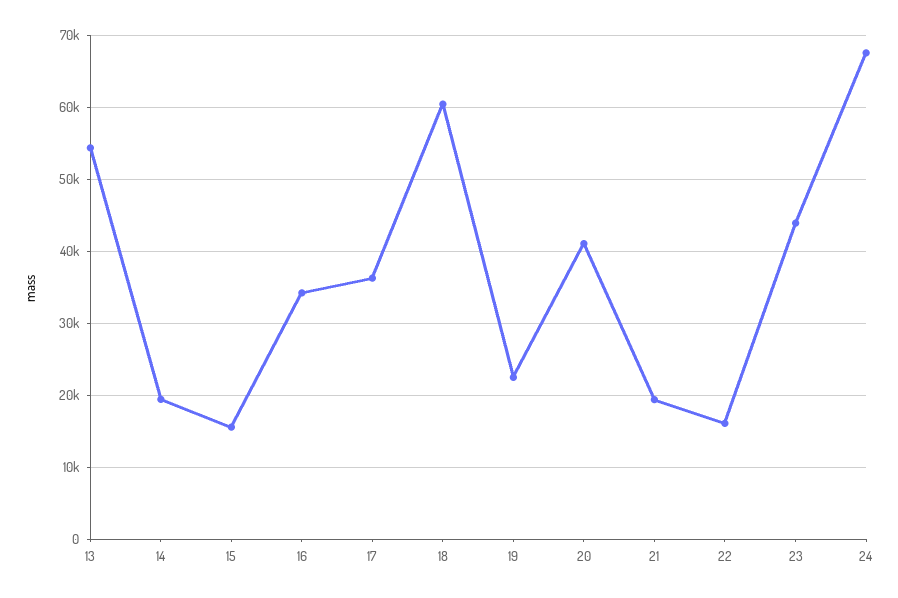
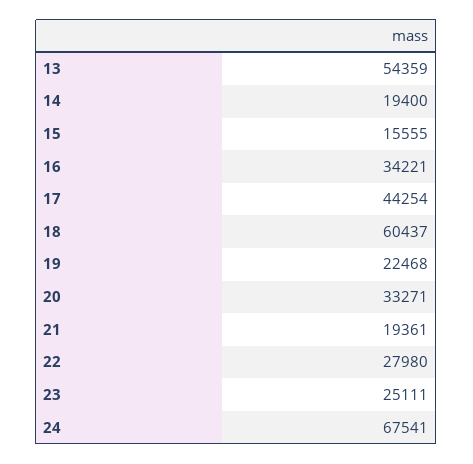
  {
    "13": 54359,
    "14": 19400,
    "15": 15555,
    "16": 34221,
-   "17": 36000,
+   "17": 44254,
    "18": 60437,
    "19": 22468,
-   "20": 41000,
+   "20": 33271,
    "21": 19361,
-   "22": 16000,
+   "22": 27980,
-   "23": 44000,
+   "23": 25111,
    "24": 67541
  }

